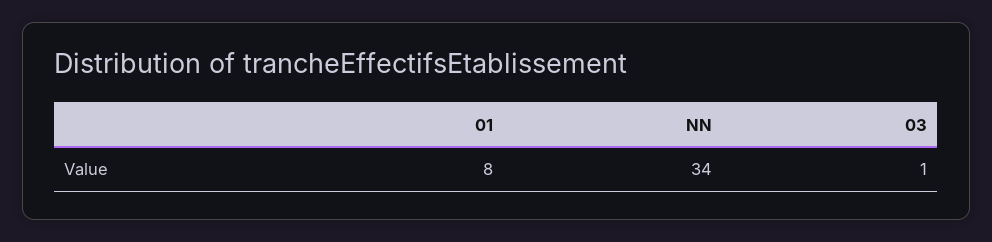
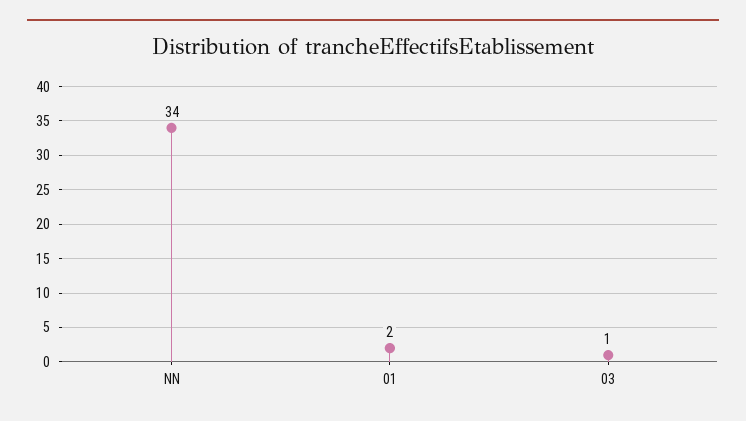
  {
-   "01": 8,
+   "01": 2,
    "NN": 34,
    "03": 1
  }

